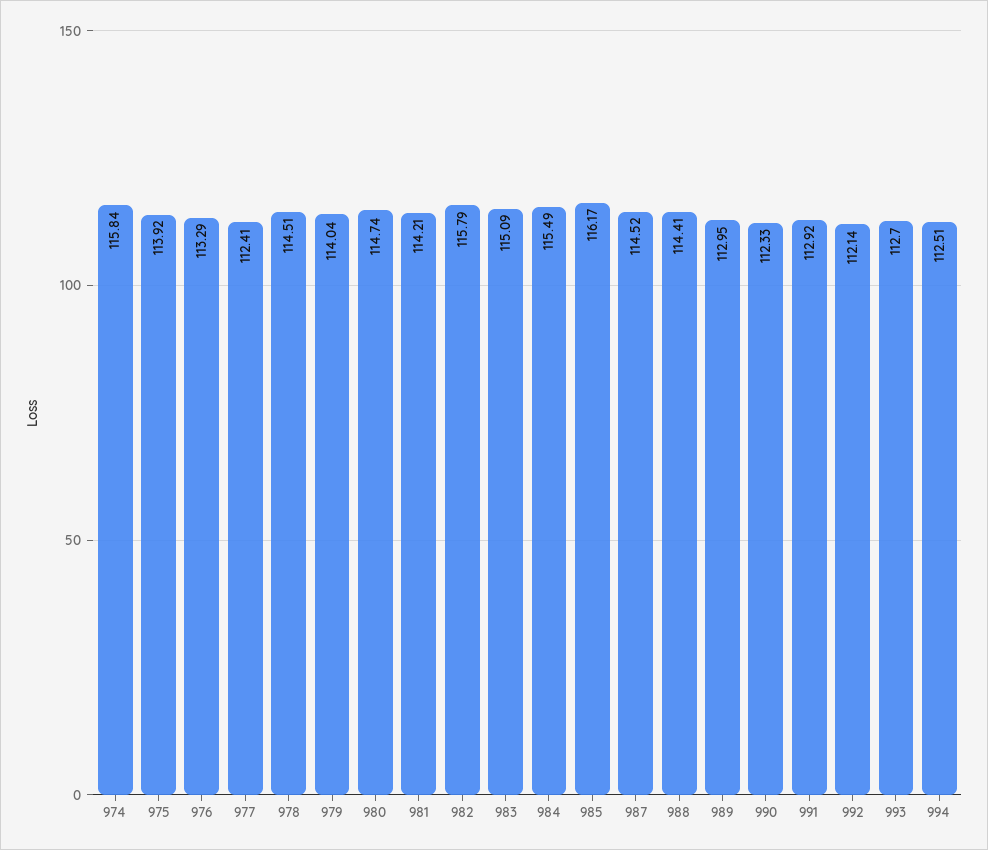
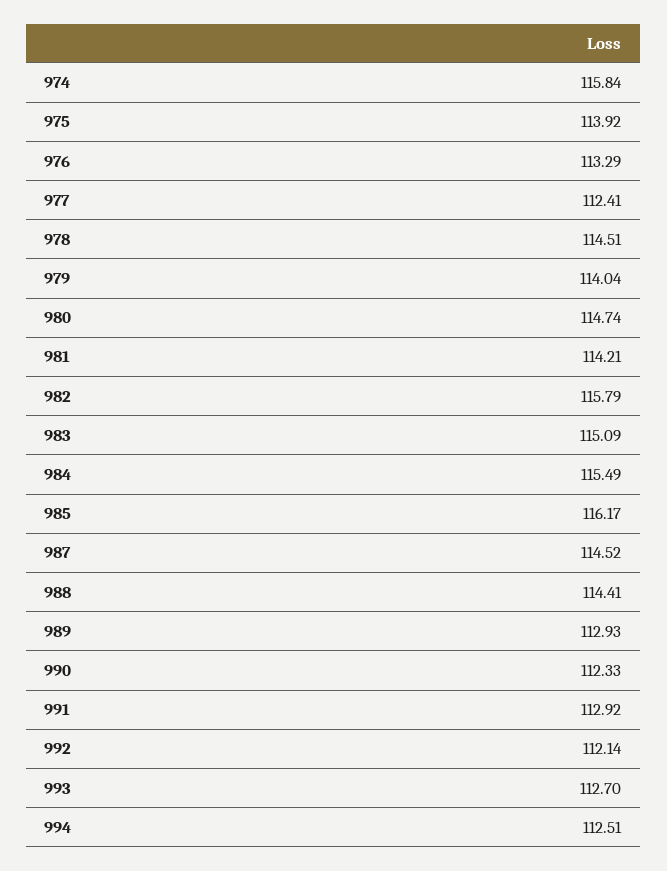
  {
    "974": 115.84,
    "975": 113.92,
    "976": 113.29,
    "977": 112.41,
    "978": 114.51,
    "979": 114.04,
    "980": 114.74,
    "981": 114.21,
    "982": 115.79,
    "983": 115.09,
    "984": 115.49,
    "985": 116.17,
    "987": 114.52,
    "988": 114.41,
-   "989": 112.95,
+   "989": 112.93,
    "990": 112.33,
    "991": 112.92,
    "992": 112.14,
    "993": 112.7,
    "994": 112.51
  }

